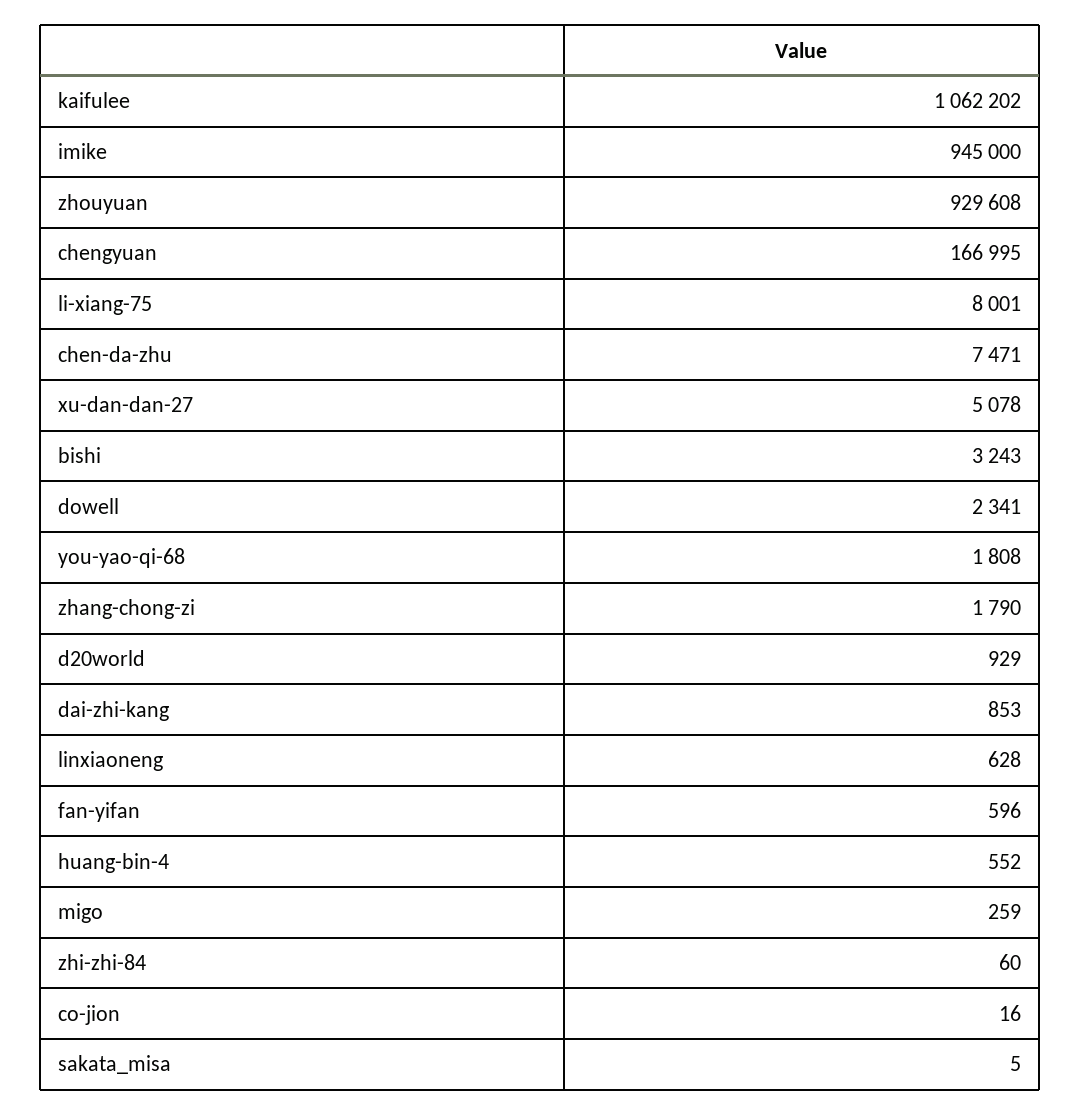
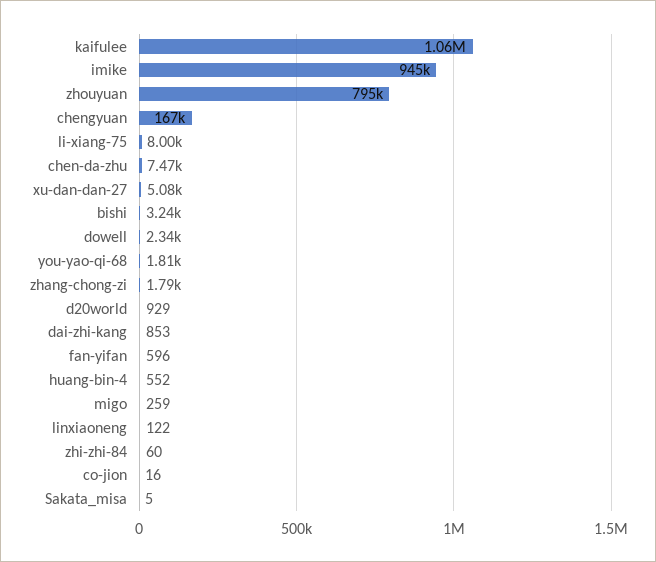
  {
    "kaifulee": 1062202,
    "imike": 945000,
-   "zhouyuan": 929608,
+   "zhouyuan": 795000,
    "chengyuan": 166995,
    "li-xiang-75": 8001,
    "chen-da-zhu": 7471,
    "xu-dan-dan-27": 5078,
    "bishi": 3243,
    "dowell": 2341,
    "you-yao-qi-68": 1808,
    "zhang-chong-zi": 1790,
    "d20world": 929,
    "dai-zhi-kang": 853,
-   "linxiaoneng": 628,
+   "linxiaoneng": 122,
    "fan-yifan": 596,
    "huang-bin-4": 552,
    "migo": 259,
    "zhi-zhi-84": 60,
    "co-jion": 16,
    "sakata_misa": 5
  }

